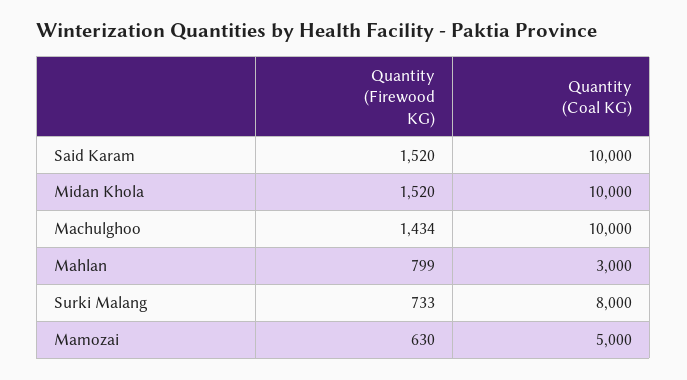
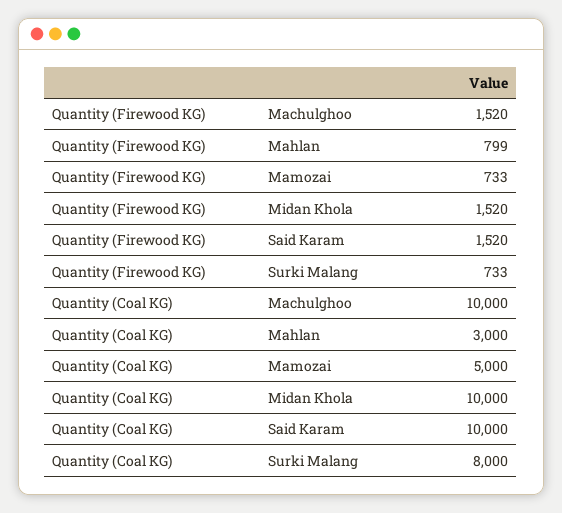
  {
    "Quantity (Firewood KG)": {
      "Said Karam": 1520,
      "Midan Khola": 1520,
-     "Machulghoo": 1434,
+     "Machulghoo": 1520,
      "Mahlan": 799,
      "Surki Malang": 733,
-     "Mamozai": 630
+     "Mamozai": 733
    },
    "Quantity (Coal KG)": {
      "Said Karam": 10000,
      "Midan Khola": 10000,
      "Machulghoo": 10000,
      "Mahlan": 3000,
      "Surki Malang": 8000,
      "Mamozai": 5000
    }
  }

